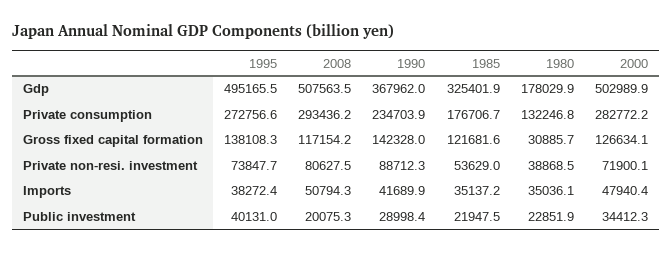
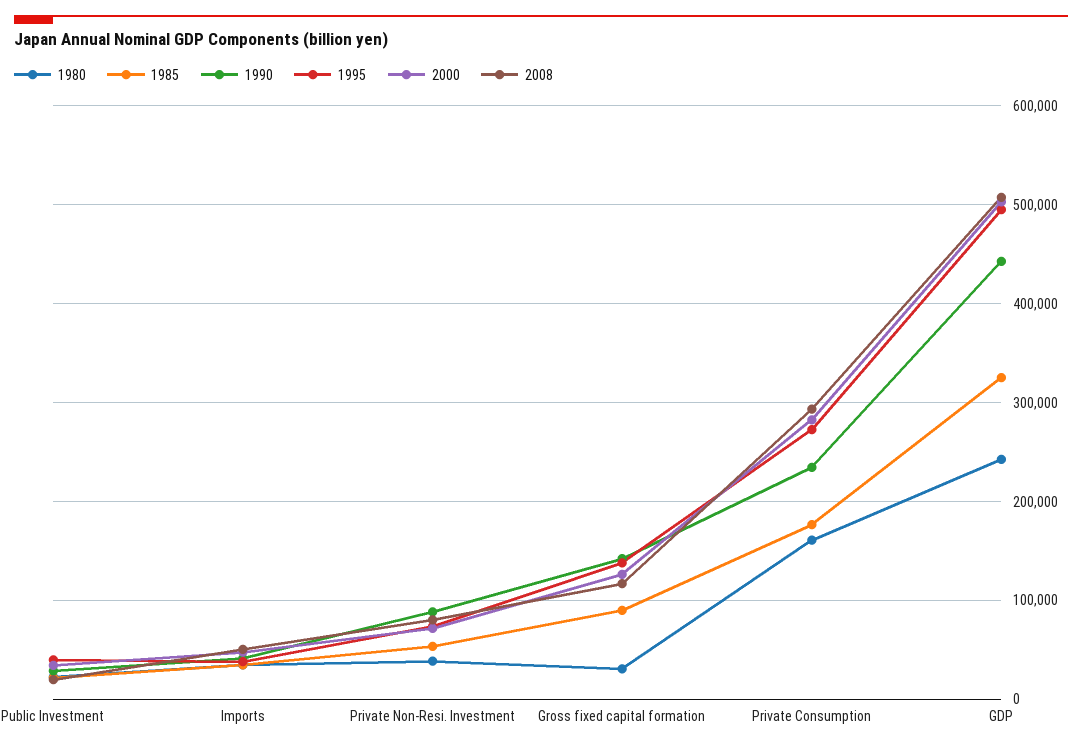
  {
    "1995": {
      "Gdp": 495165.5,
      "Private consumption": 272756.6,
      "Gross fixed capital formation": 138108.3,
      "Private non-resi. investment": 73847.7,
      "Imports": 38272.4,
      "Public investment": 40131
    },
    "2008": {
      "Gdp": 507563.5,
      "Private consumption": 293436.2,
      "Gross fixed capital formation": 117154.2,
      "Private non-resi. investment": 80627.5,
      "Imports": 50794.3,
      "Public investment": 20075.3
    },
    "1990": {
-     "Gdp": 367962,
+     "Gdp": 440000,
      "Private consumption": 234703.9,
      "Gross fixed capital formation": 142328,
      "Private non-resi. investment": 88712.3,
      "Imports": 41689.9,
      "Public investment": 28998.4
    },
    "1985": {
      "Gdp": 325401.9,
      "Private consumption": 176706.7,
-     "Gross fixed capital formation": 121681.6,
+     "Gross fixed capital formation": 90000,
      "Private non-resi. investment": 53629,
      "Imports": 35137.2,
      "Public investment": 21947.5
    },
    "1980": {
-     "Gdp": 178029.9,
+     "Gdp": 240000,
-     "Private consumption": 132246.8,
+     "Private consumption": 160000,
      "Gross fixed capital formation": 30885.7,
      "Private non-resi. investment": 38868.5,
      "Imports": 35036.1,
      "Public investment": 22851.9
    },
    "2000": {
      "Gdp": 502989.9,
      "Private consumption": 282772.2,
      "Gross fixed capital formation": 126634.1,
      "Private non-resi. investment": 71900.1,
      "Imports": 47940.4,
      "Public investment": 34412.3
    }
  }

